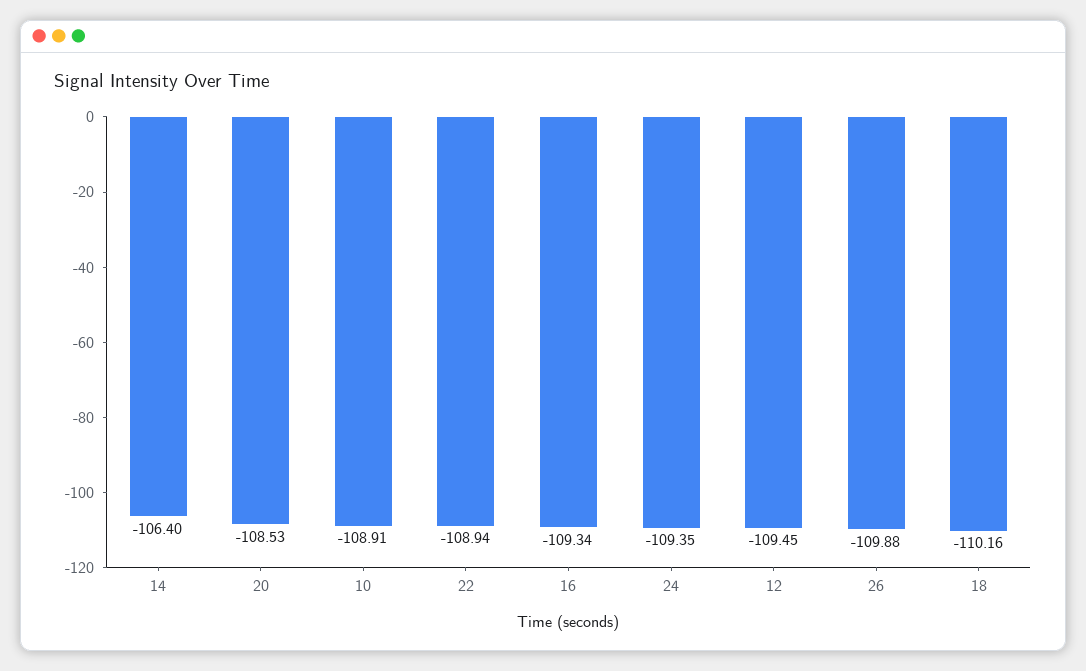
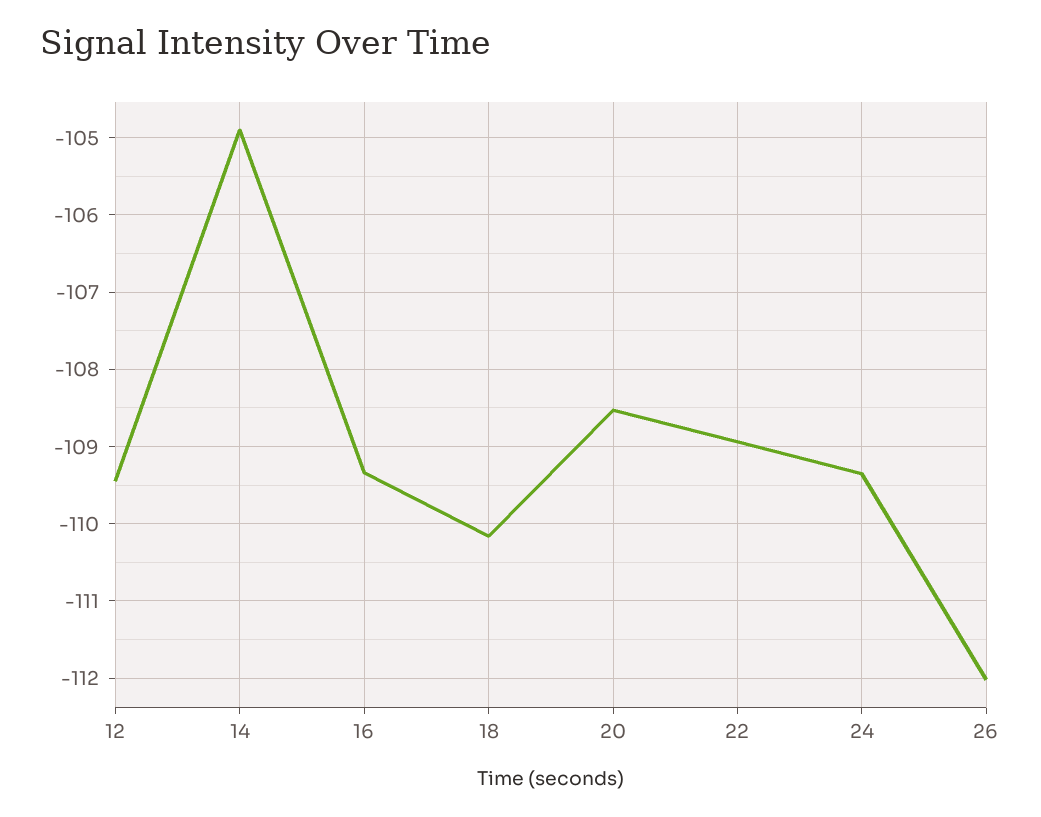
  {
-   "14": -106.4,
+   "14": -104.9,
    "20": -108.53,
-   "10": -108.91,
    "22": -108.94,
    "16": -109.34,
    "24": -109.35,
    "12": -109.45,
-   "26": -109.88,
+   "26": -112,
    "18": -110.16
  }

